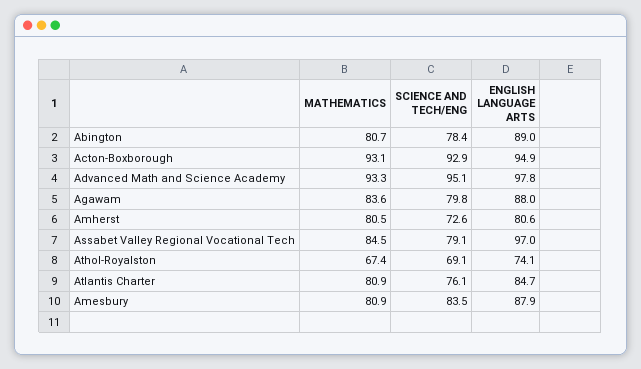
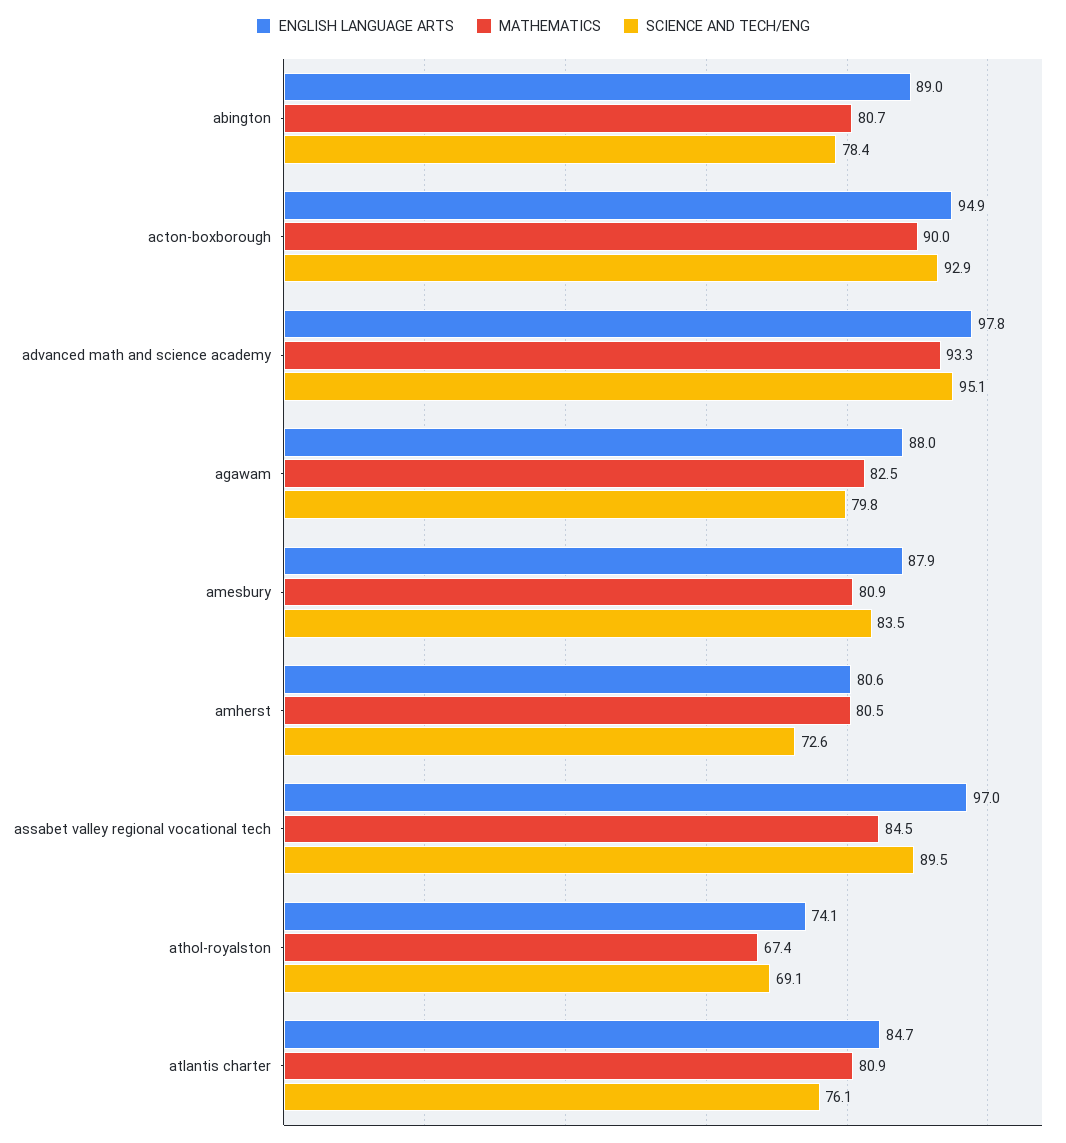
  {
    "MATHEMATICS": {
      "Abington": 80.7,
-     "Acton-Boxborough": 93.1,
+     "Acton-Boxborough": 90,
      "Advanced Math and Science Academy": 93.3,
-     "Agawam": 83.6,
+     "Agawam": 82.5,
      "Amherst": 80.5,
      "Assabet Valley Regional Vocational Tech": 84.5,
      "Athol-Royalston": 67.4,
      "Atlantis Charter": 80.9,
      "Amesbury": 80.9
    },
    "SCIENCE AND TECH/ENG": {
      "Abington": 78.4,
      "Acton-Boxborough": 92.9,
      "Advanced Math and Science Academy": 95.1,
      "Agawam": 79.8,
      "Amherst": 72.6,
-     "Assabet Valley Regional Vocational Tech": 79.1,
+     "Assabet Valley Regional Vocational Tech": 89.5,
      "Athol-Royalston": 69.1,
      "Atlantis Charter": 76.1,
      "Amesbury": 83.5
    },
    "ENGLISH LANGUAGE ARTS": {
      "Abington": 89,
      "Acton-Boxborough": 94.9,
      "Advanced Math and Science Academy": 97.8,
      "Agawam": 88,
      "Amherst": 80.6,
      "Assabet Valley Regional Vocational Tech": 97,
      "Athol-Royalston": 74.1,
      "Atlantis Charter": 84.7,
      "Amesbury": 87.9
    }
  }

